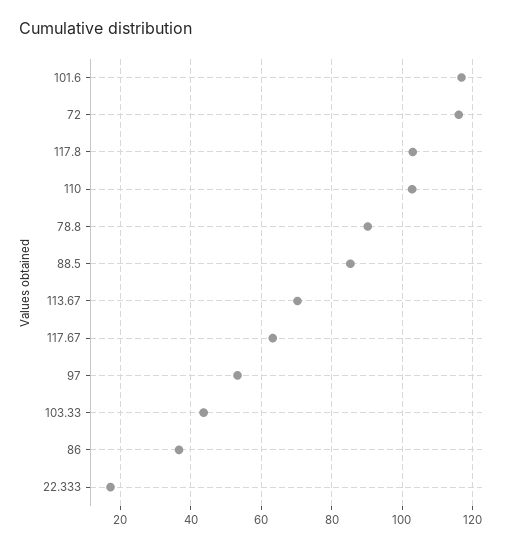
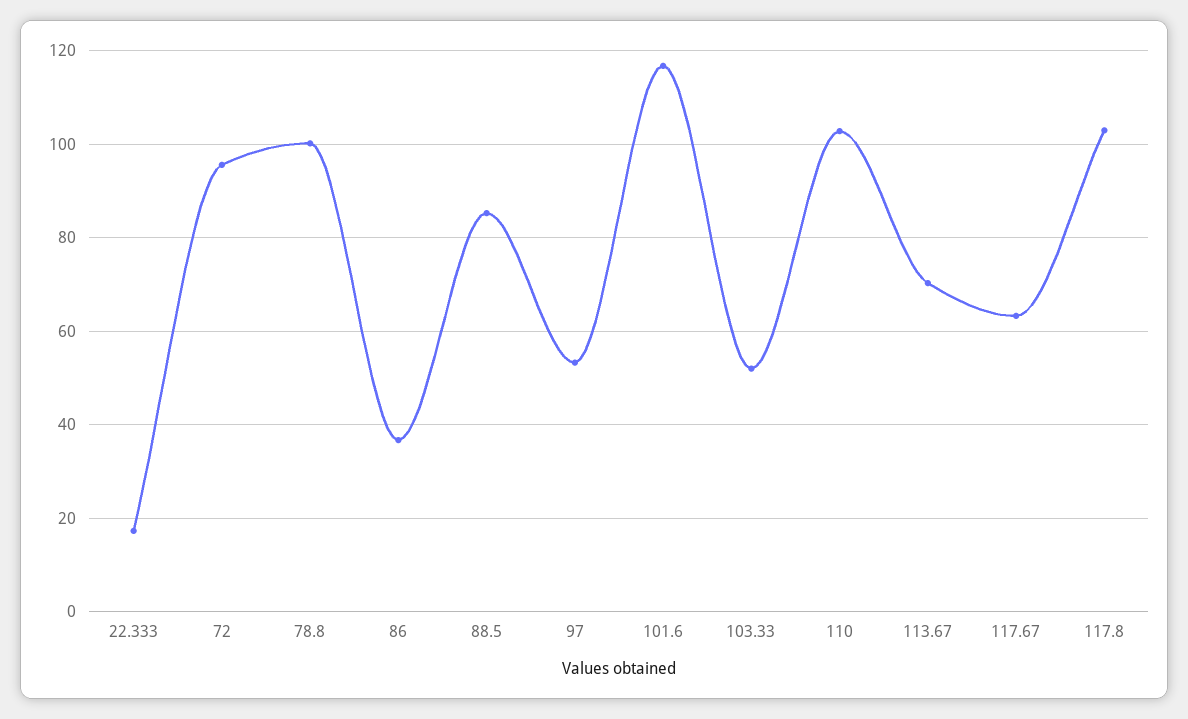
  {
    "101.6": 116,
-   "72": 116,
+   "72": 96,
    "117.8": 104,
    "110": 102,
-   "78.8": 90,
+   "78.8": 100,
    "88.5": 86,
    "113.67": 70,
    "117.67": 64,
    "97": 54,
-   "103.33": 44,
+   "103.33": 52,
    "86": 36,
    "22.333": 18
  }

